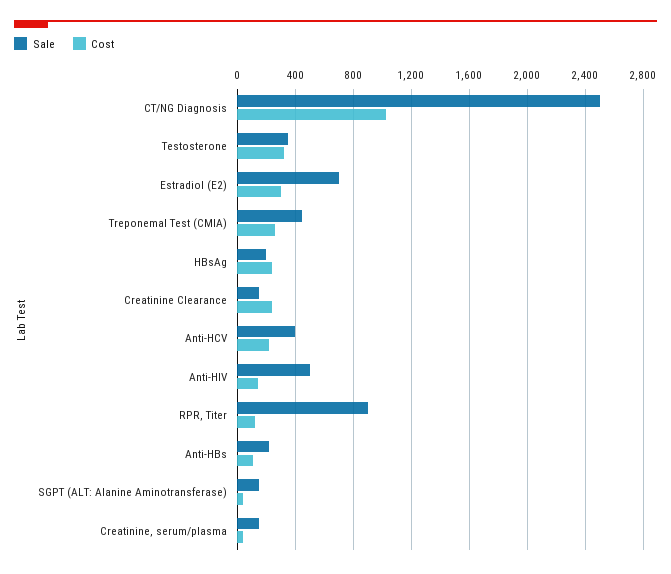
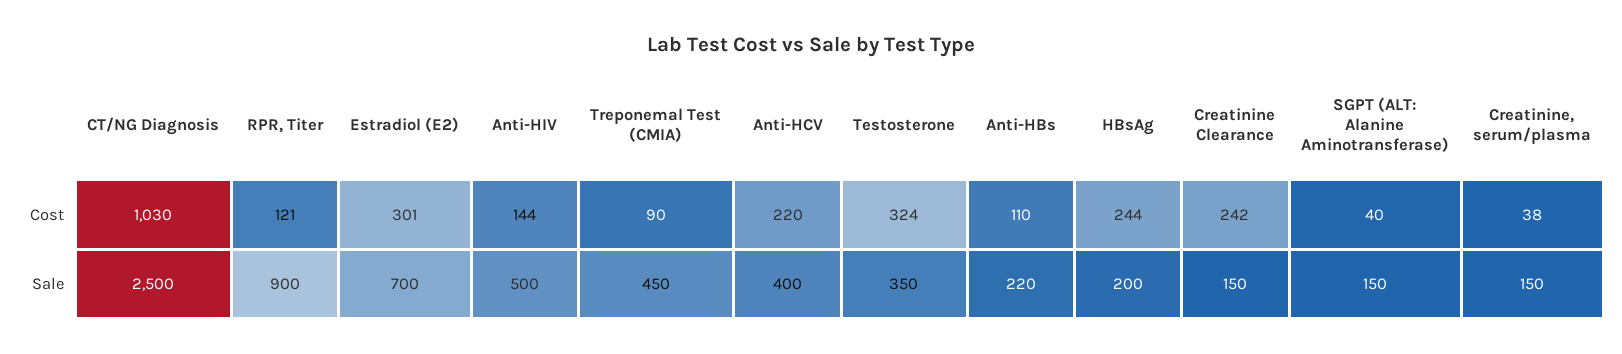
  {
    "Sale": {
      "CT/NG Diagnosis": 2500,
      "Testosterone": 350,
      "Estradiol (E2)": 700,
      "Treponemal Test (CMIA)": 450,
      "HBsAg": 200,
      "Creatinine Clearance": 150,
      "Anti-HCV": 400,
      "Anti-HIV": 500,
      "RPR, Titer": 900,
      "Anti-HBs": 220,
      "SGPT (ALT: Alanine Aminotransferase)": 150,
      "Creatinine, serum/plasma": 150
    },
    "Cost": {
      "CT/NG Diagnosis": 1030,
      "Testosterone": 324,
      "Estradiol (E2)": 301,
-     "Treponemal Test (CMIA)": 250,
+     "Treponemal Test (CMIA)": 90,
      "HBsAg": 244,
      "Creatinine Clearance": 242,
      "Anti-HCV": 220,
      "Anti-HIV": 144,
      "RPR, Titer": 121,
      "Anti-HBs": 110,
      "SGPT (ALT: Alanine Aminotransferase)": 40,
      "Creatinine, serum/plasma": 38
    }
  }

